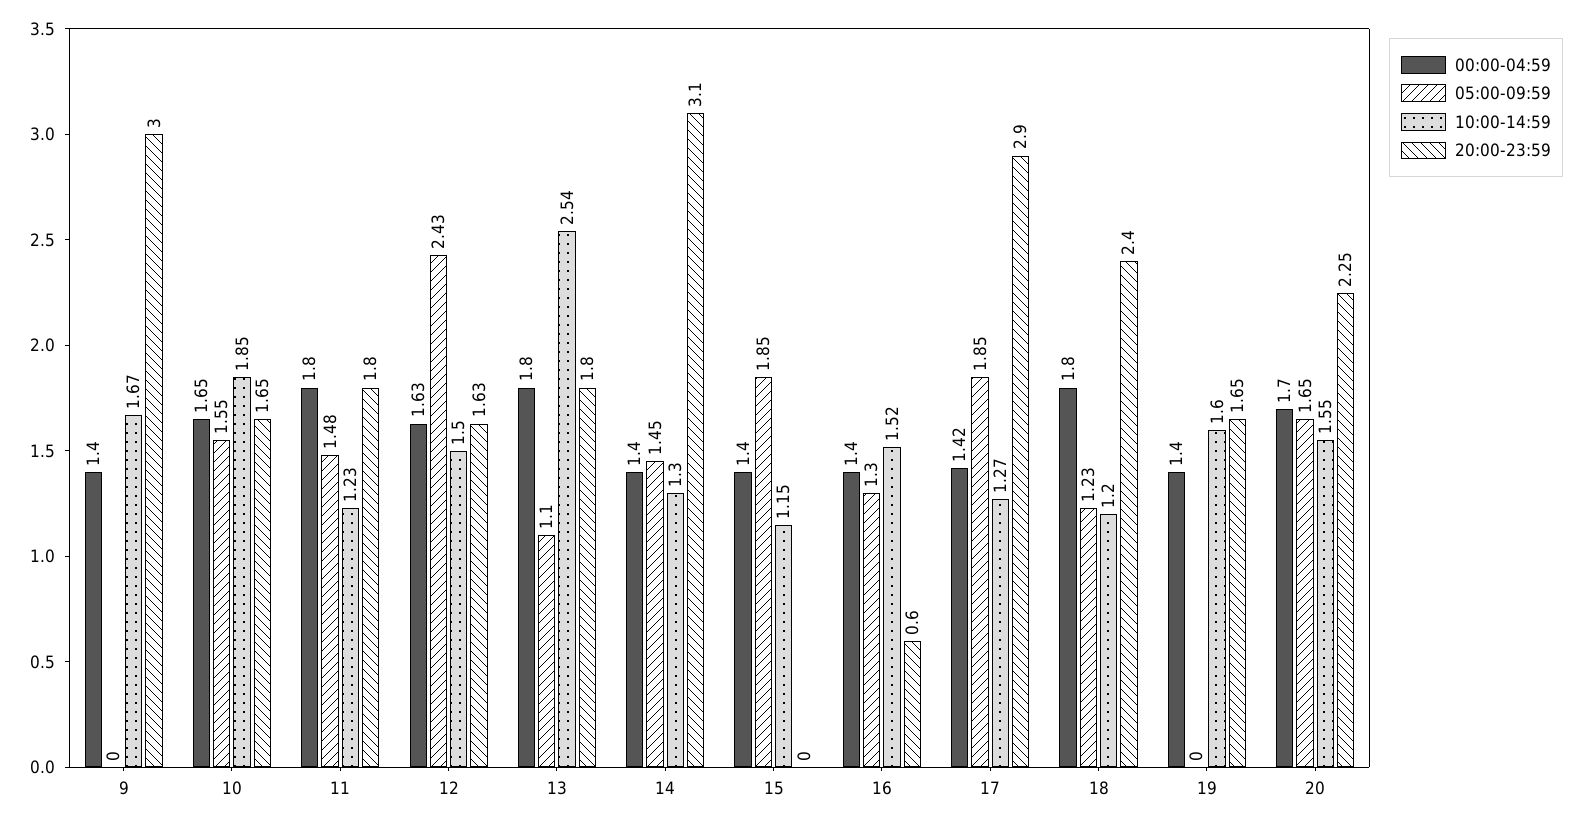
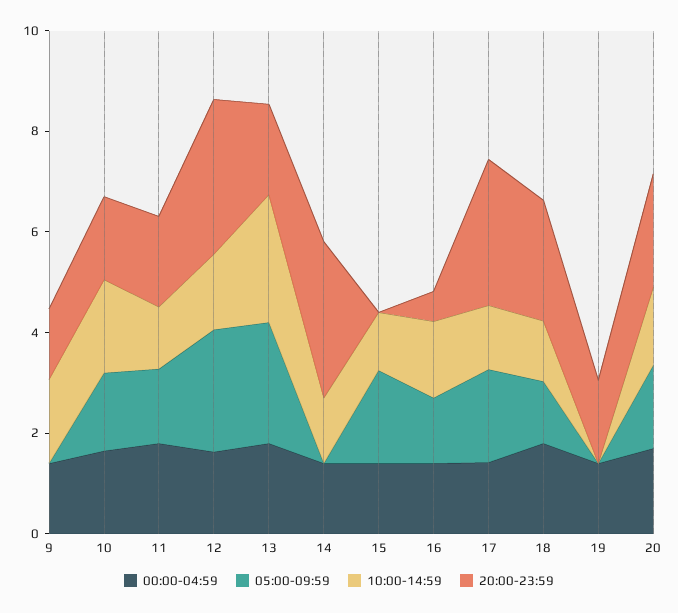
  {
    "00:00-04:59": {
      "9": 1.4,
      "10": 1.65,
      "11": 1.8,
      "12": 1.63,
      "13": 1.8,
      "14": 1.4,
      "15": 1.4,
      "16": 1.4,
      "17": 1.42,
      "18": 1.8,
      "19": 1.4,
      "20": 1.7
    },
    "05:00-09:59": {
      "9": 0,
      "10": 1.55,
      "11": 1.48,
      "12": 2.43,
-     "13": 1.1,
+     "13": 2.5,
-     "14": 1.45,
+     "14": 0,
      "15": 1.85,
      "16": 1.3,
      "17": 1.85,
      "18": 1.23,
      "19": 0,
      "20": 1.65
    },
    "10:00-14:59": {
      "9": 1.67,
      "10": 1.85,
      "11": 1.23,
      "12": 1.5,
      "13": 2.54,
      "14": 1.3,
      "15": 1.15,
      "16": 1.52,
      "17": 1.27,
      "18": 1.2,
-     "19": 1.6,
+     "19": 0,
      "20": 1.55
    },
    "20:00-23:59": {
-     "9": 3,
+     "9": 1.5,
      "10": 1.65,
      "11": 1.8,
-     "12": 1.63,
+     "12": 3,
      "13": 1.8,
      "14": 3.1,
      "15": 0,
      "16": 0.6,
      "17": 2.9,
      "18": 2.4,
      "19": 1.65,
      "20": 2.25
    }
  }

